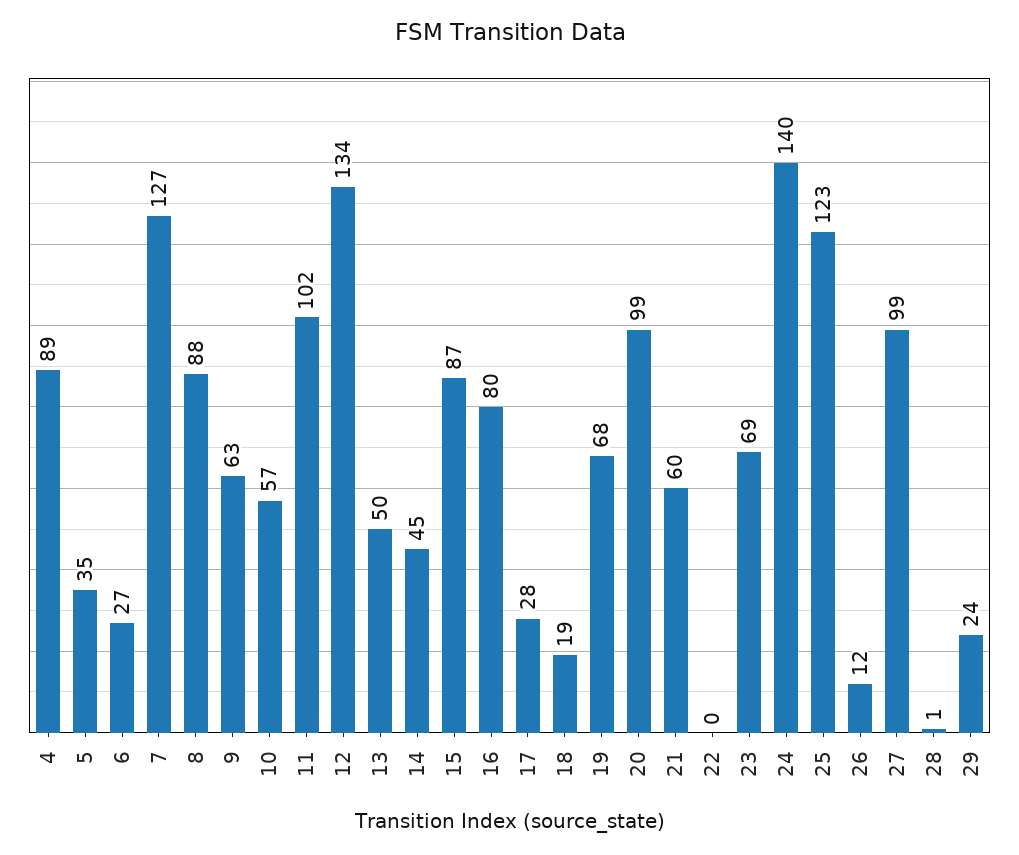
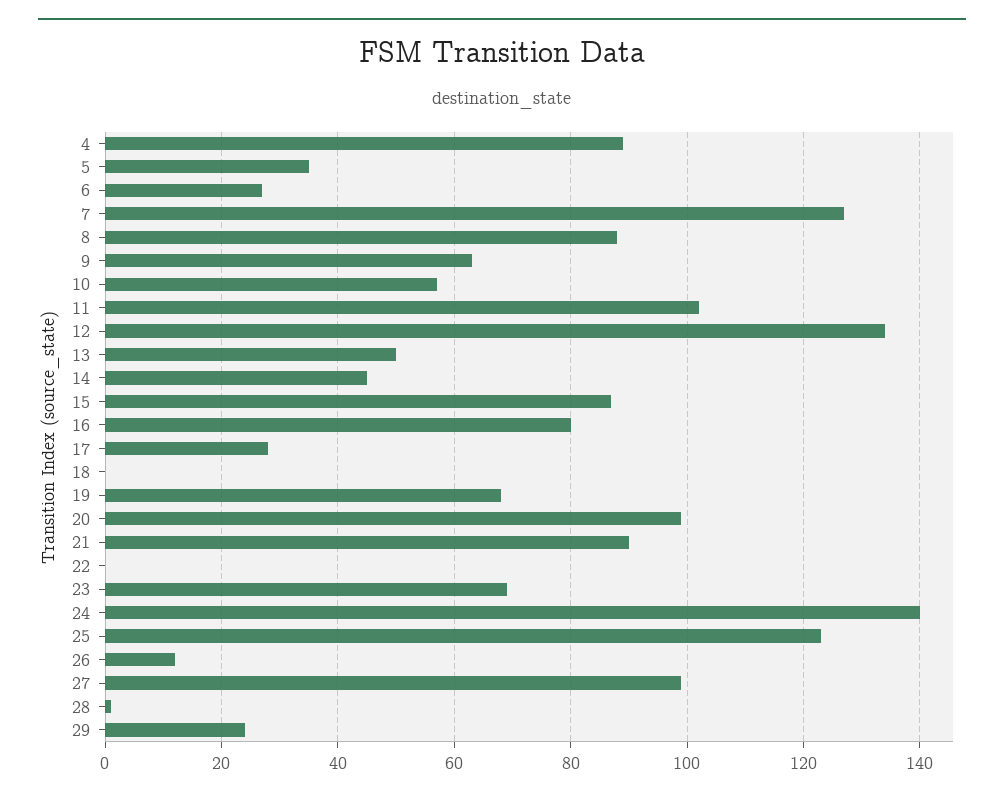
  {
    "4": 89,
    "5": 35,
    "6": 27,
    "7": 127,
    "8": 88,
    "9": 63,
    "10": 57,
    "11": 102,
    "12": 134,
    "13": 50,
    "14": 45,
    "15": 87,
    "16": 80,
    "17": 28,
-   "18": 19,
+   "18": 0,
    "19": 68,
    "20": 99,
-   "21": 60,
+   "21": 90,
    "22": 0,
    "23": 69,
    "24": 140,
    "25": 123,
    "26": 12,
    "27": 99,
    "28": 1,
    "29": 24
  }

